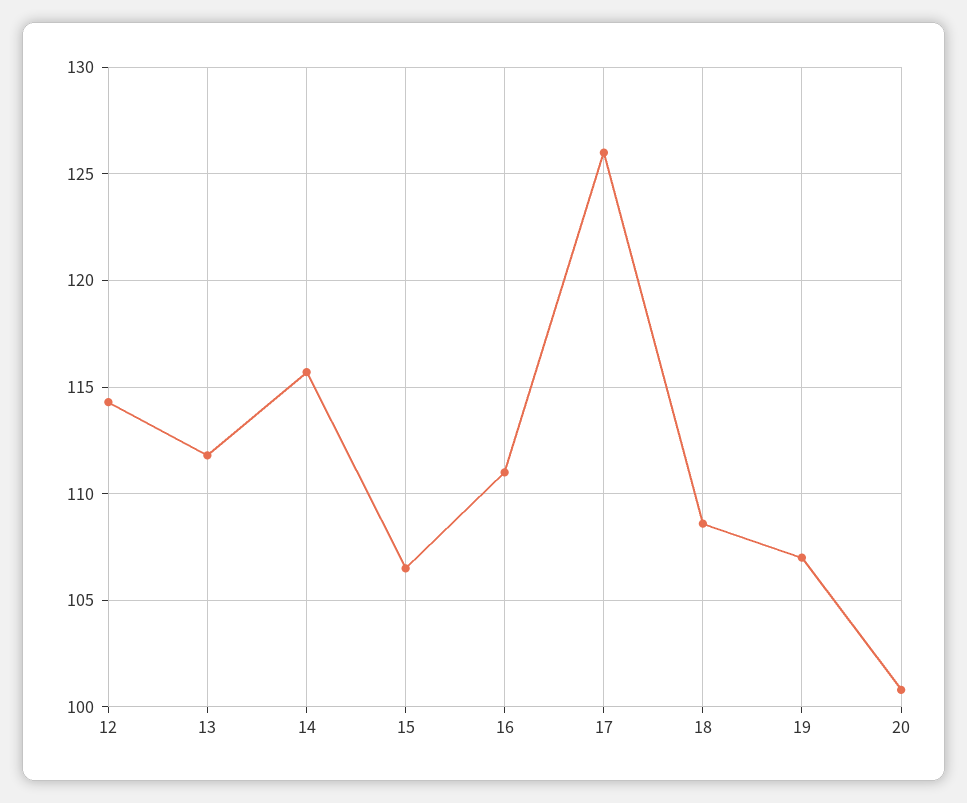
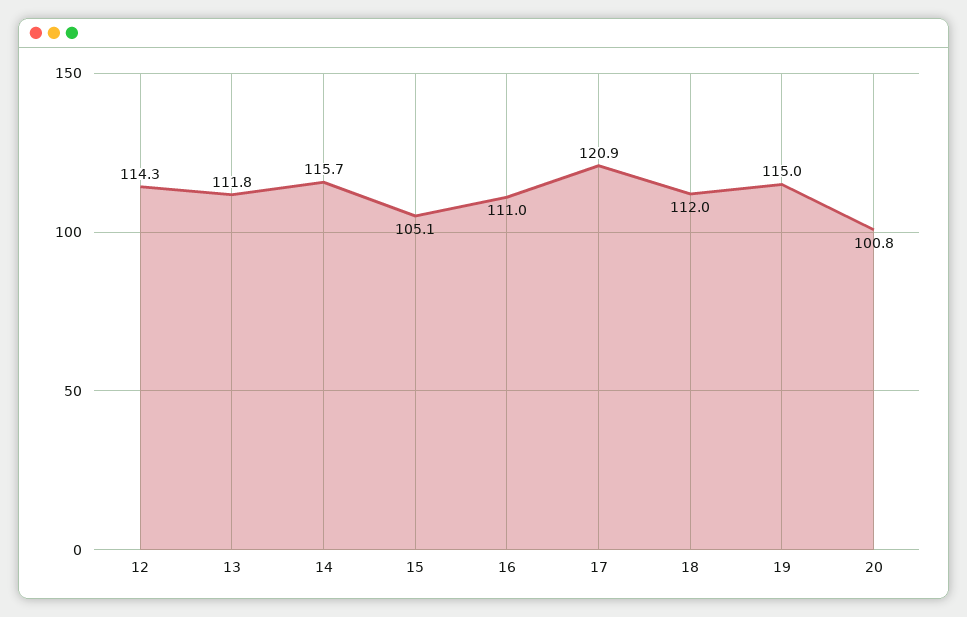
  {
    "12": 114.3,
    "13": 111.8,
    "14": 115.7,
-   "15": 106.5,
+   "15": 105.1,
    "16": 111,
-   "17": 126,
+   "17": 120.9,
-   "18": 108.5,
+   "18": 112,
-   "19": 107,
+   "19": 115,
    "20": 100.8
  }

